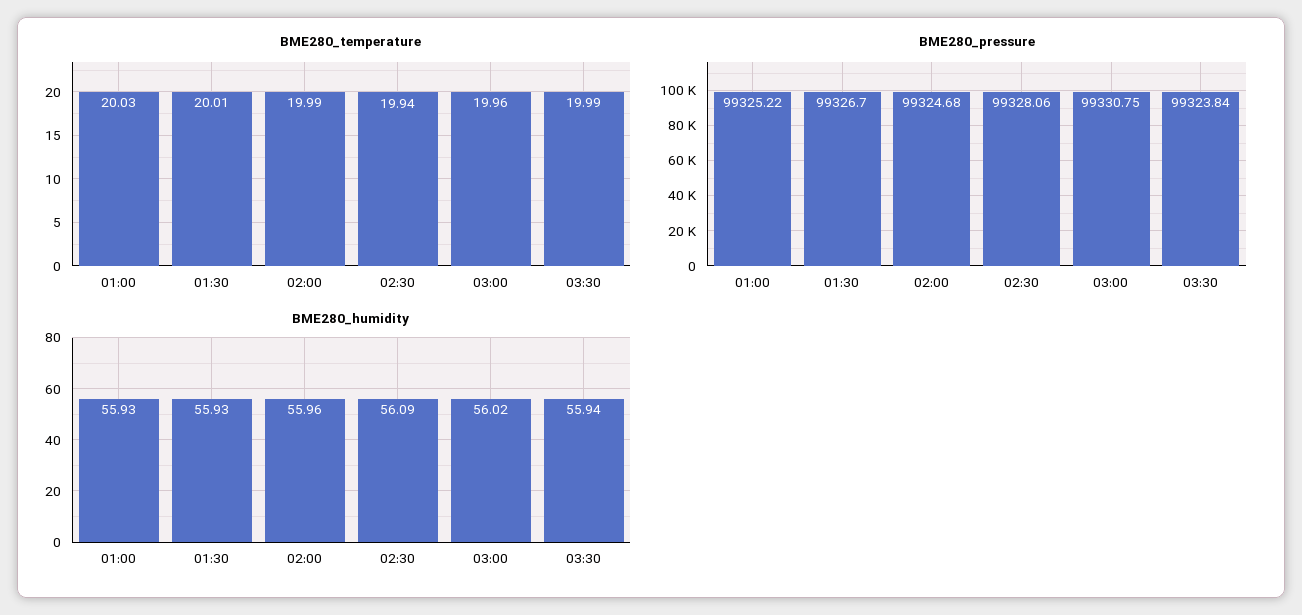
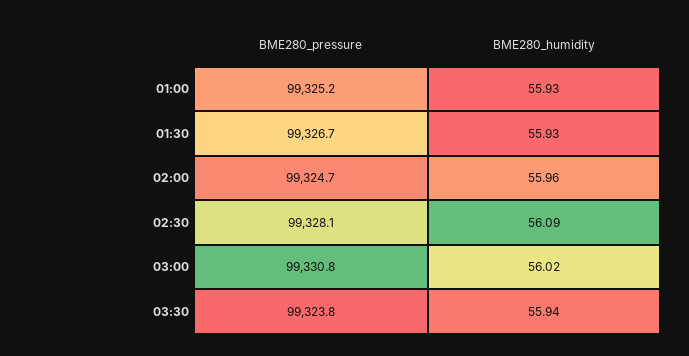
  {
-   "BME280_temperature": {
-     "01:00": 20.03,
-     "01:30": 20.01,
-     "02:00": 19.99,
-     "02:30": 19.94,
-     "03:00": 19.96,
-     "03:30": 19.99
-   },
    "BME280_pressure": {
      "01:00": 99325.22,
      "01:30": 99326.7,
      "02:00": 99324.68,
      "02:30": 99328.06,
      "03:00": 99330.75,
      "03:30": 99323.84
    },
    "BME280_humidity": {
      "01:00": 55.93,
      "01:30": 55.93,
      "02:00": 55.96,
      "02:30": 56.09,
      "03:00": 56.02,
      "03:30": 55.94
    }
  }

